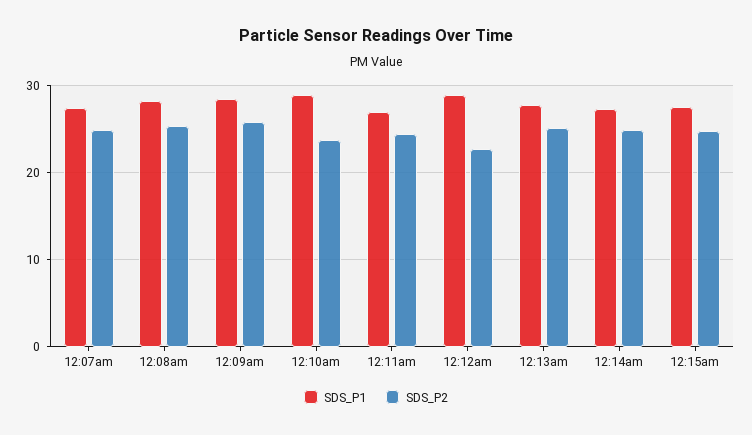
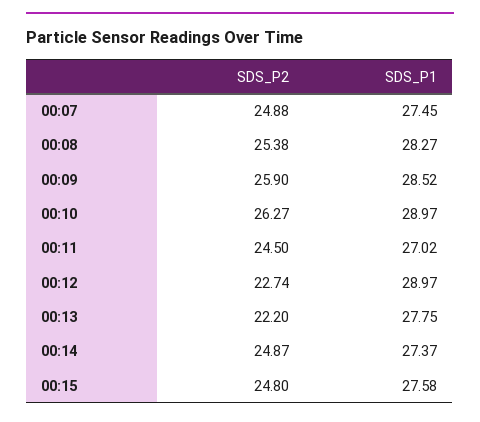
  {
    "SDS_P1": {
      "12:07am": 27.45,
      "12:08am": 28.27,
      "12:09am": 28.52,
      "12:10am": 28.97,
      "12:11am": 27.02,
      "12:12am": 28.97,
      "12:13am": 27.75,
      "12:14am": 27.37,
      "12:15am": 27.58
    },
    "SDS_P2": {
      "12:07am": 24.88,
      "12:08am": 25.38,
      "12:09am": 25.9,
-     "12:10am": 24,
+     "12:10am": 26.27,
      "12:11am": 24.5,
      "12:12am": 22.74,
-     "12:13am": 25,
+     "12:13am": 22.2,
      "12:14am": 24.87,
      "12:15am": 24.8
    }
  }

